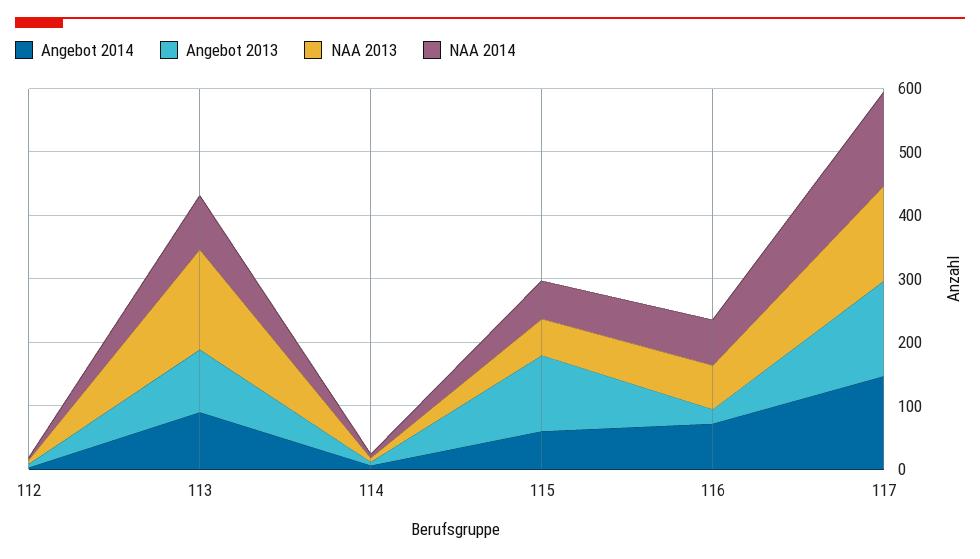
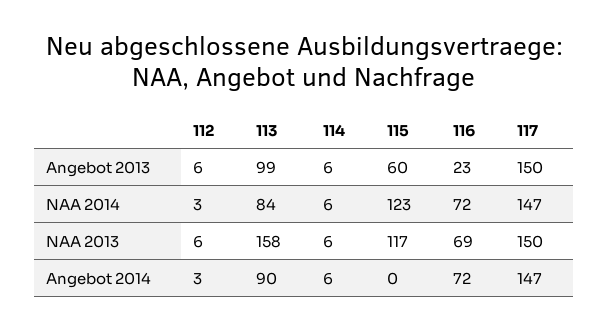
  {
    "Angebot 2014": {
      "112": 3,
      "113": 90,
      "114": 6,
-     "115": 60,
+     "115": 0,
      "116": 72,
      "117": 147
    },
    "Angebot 2013": {
      "112": 6,
      "113": 99,
      "114": 6,
-     "115": 120,
+     "115": 60,
      "116": 23,
      "117": 150
    },
    "NAA 2013": {
      "112": 6,
      "113": 158,
      "114": 6,
-     "115": 60,
+     "115": 117,
      "116": 69,
      "117": 150
    },
    "NAA 2014": {
      "112": 3,
      "113": 84,
      "114": 6,
-     "115": 60,
+     "115": 123,
      "116": 72,
      "117": 147
    }
  }

